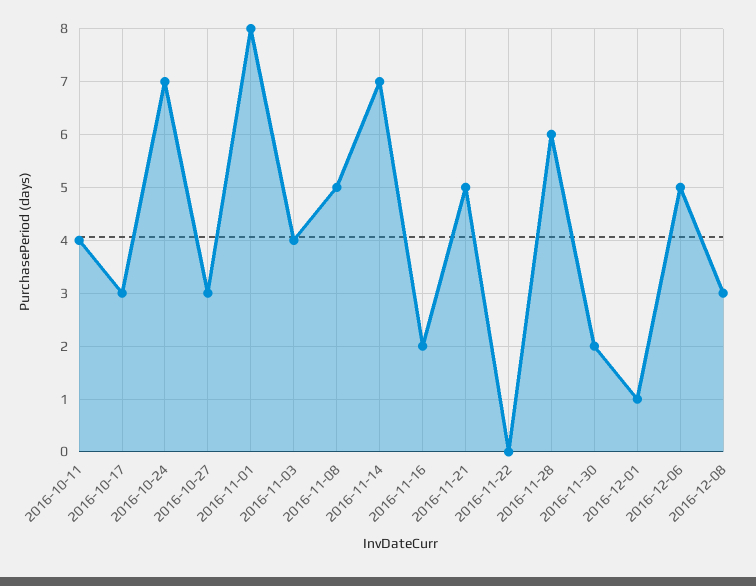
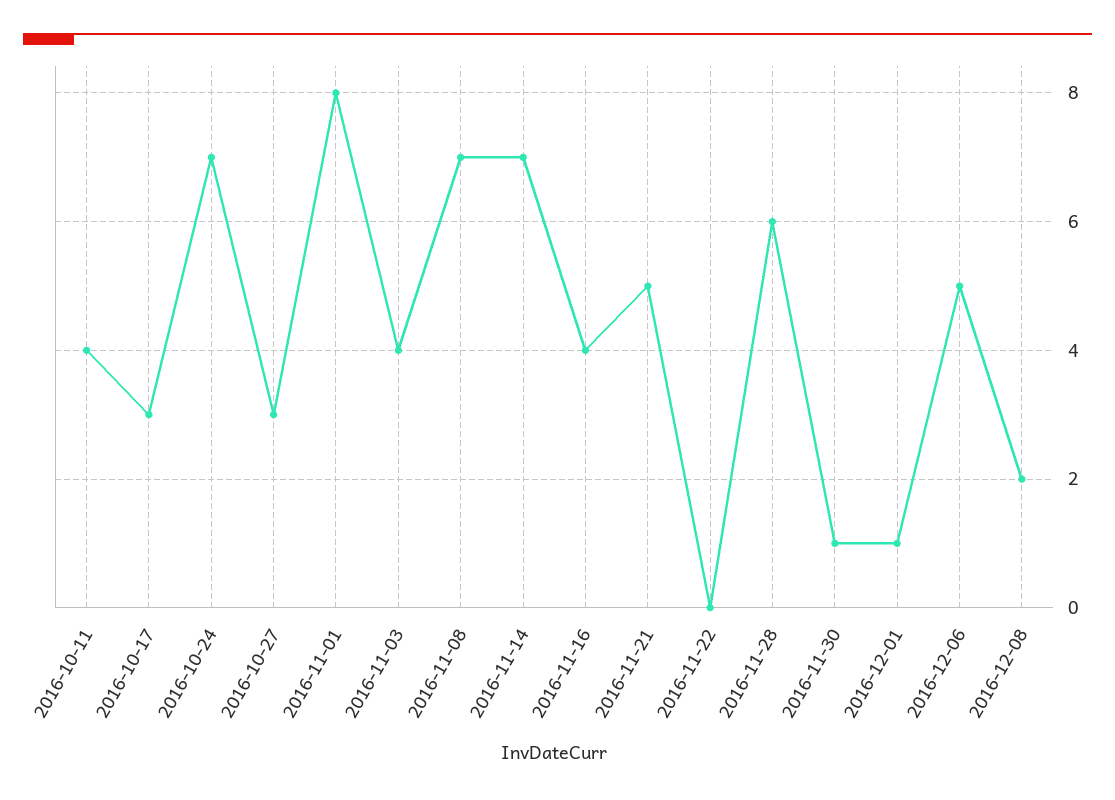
  {
    "2016-10-11": 4,
    "2016-10-17": 3,
    "2016-10-24": 7,
    "2016-10-27": 3,
    "2016-11-01": 8,
    "2016-11-03": 4,
-   "2016-11-08": 5,
+   "2016-11-08": 7,
    "2016-11-14": 7,
-   "2016-11-16": 2,
+   "2016-11-16": 4,
    "2016-11-21": 5,
    "2016-11-22": 0,
    "2016-11-28": 6,
-   "2016-11-30": 2,
+   "2016-11-30": 1,
    "2016-12-01": 1,
    "2016-12-06": 5,
-   "2016-12-08": 3
+   "2016-12-08": 2
  }

